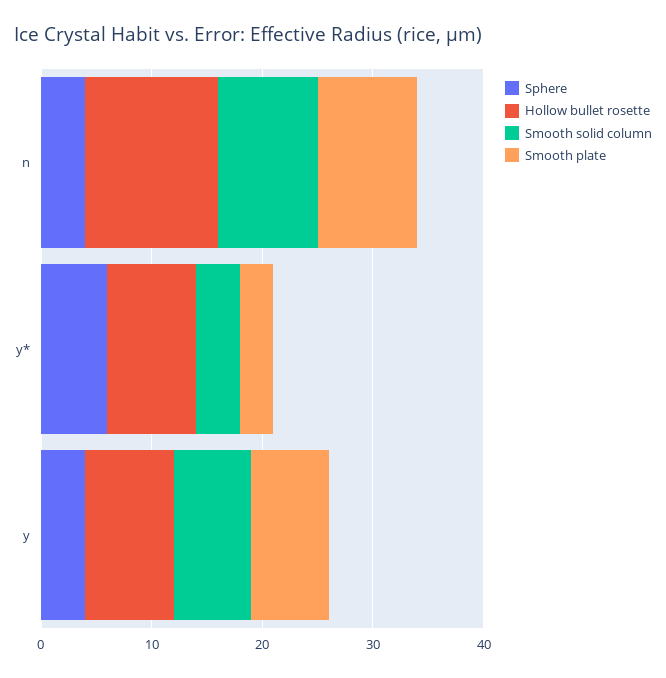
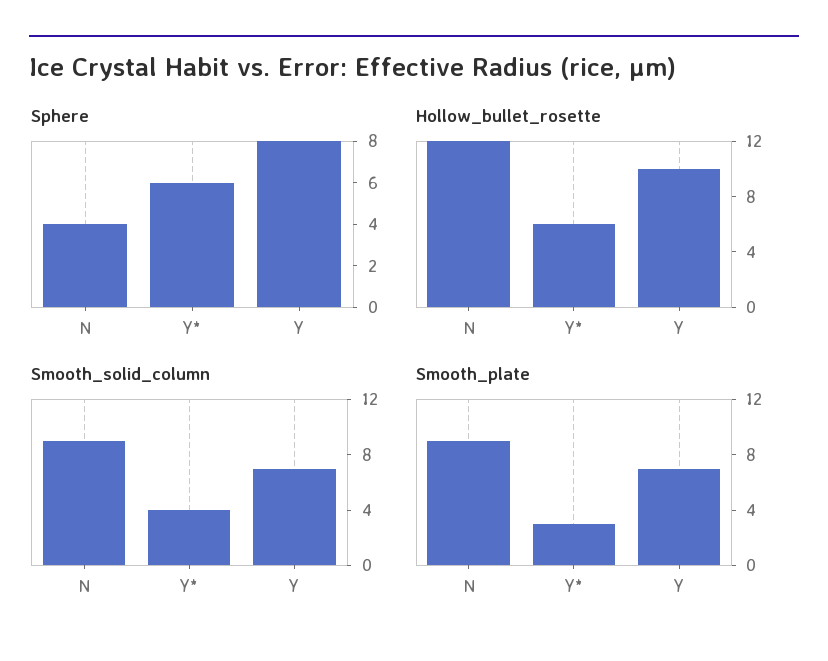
  {
    "Sphere": {
      "n": 4,
      "y*": 6,
-     "y": 4
+     "y": 8
    },
    "Hollow bullet rosette": {
      "n": 12,
-     "y*": 8,
+     "y*": 6,
-     "y": 8
+     "y": 10
    },
    "Smooth solid column": {
      "n": 9,
      "y*": 4,
      "y": 7
    },
    "Smooth plate": {
      "n": 9,
      "y*": 3,
      "y": 7
    }
  }

